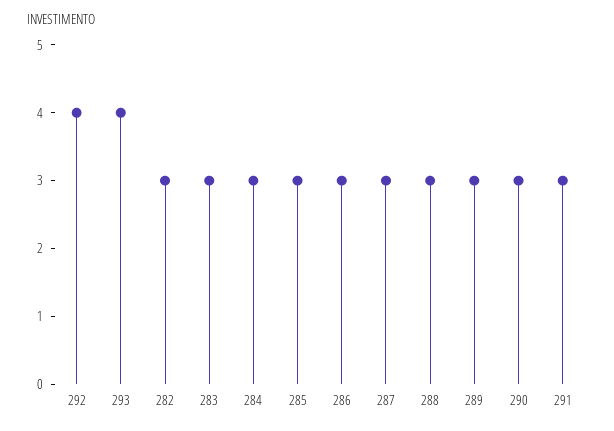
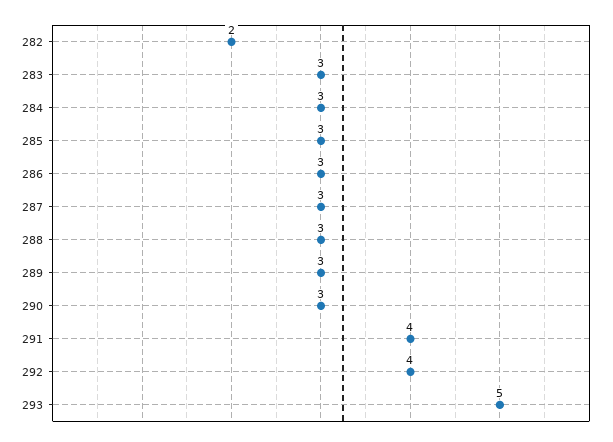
  {
    "292": 4,
-   "293": 4,
+   "293": 5,
-   "282": 3,
+   "282": 2,
    "283": 3,
    "284": 3,
    "285": 3,
    "286": 3,
    "287": 3,
    "288": 3,
    "289": 3,
    "290": 3,
-   "291": 3
+   "291": 4
  }

